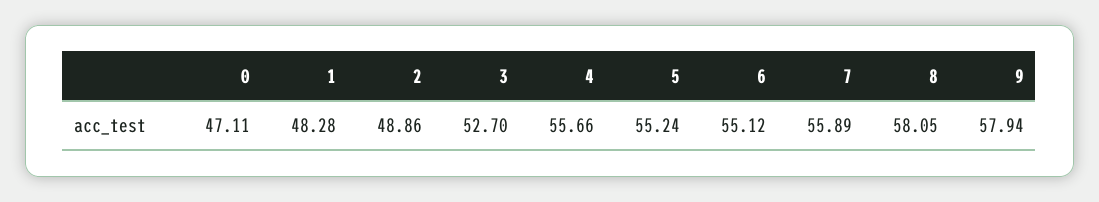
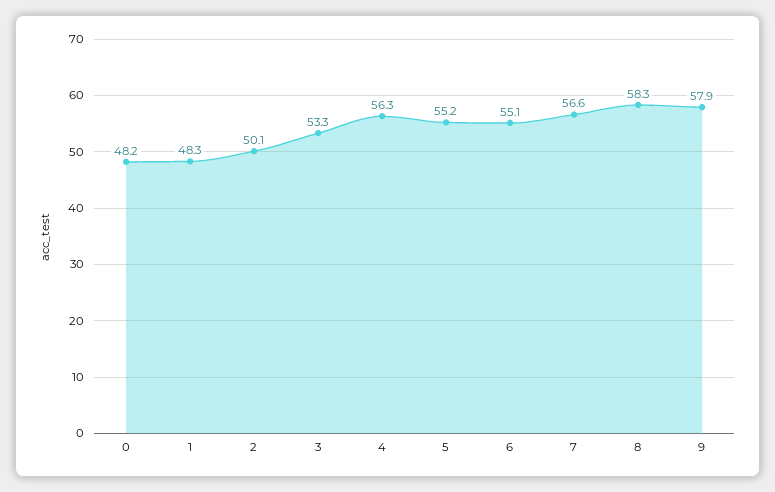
  {
-   "0": 47.11,
+   "0": 48.2,
    "1": 48.28,
-   "2": 48.86,
+   "2": 50.1,
-   "3": 52.7,
+   "3": 53.3,
-   "4": 55.66,
+   "4": 56.3,
    "5": 55.24,
    "6": 55.12,
-   "7": 55.89,
+   "7": 56.6,
-   "8": 58.05,
+   "8": 58.3,
    "9": 57.94
  }

